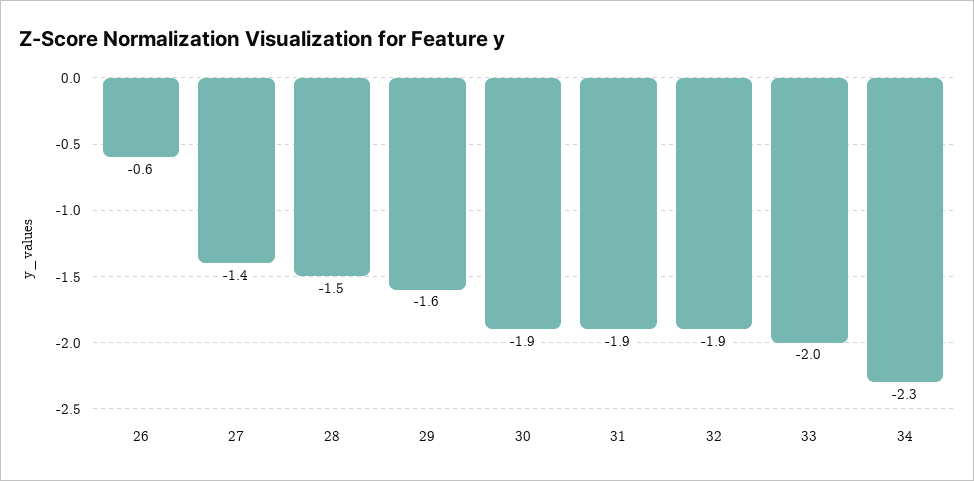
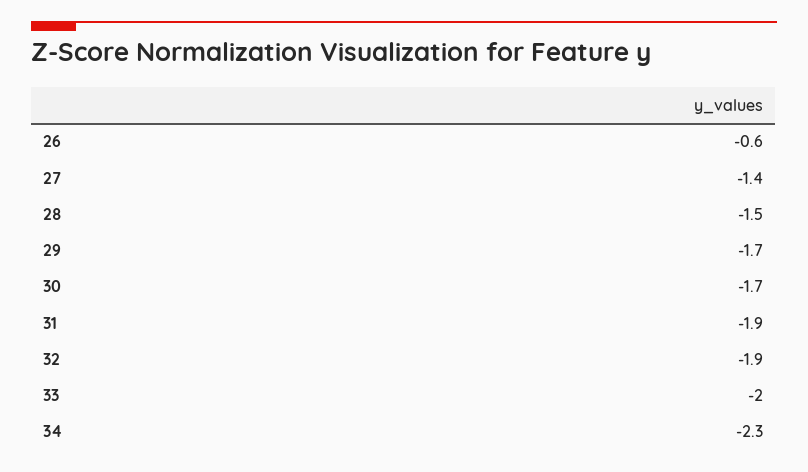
  {
    "26": -0.6,
    "27": -1.4,
    "28": -1.5,
-   "29": -1.6,
+   "29": -1.7,
-   "30": -1.9,
+   "30": -1.7,
    "31": -1.9,
    "32": -1.9,
    "33": -2,
    "34": -2.3
  }

